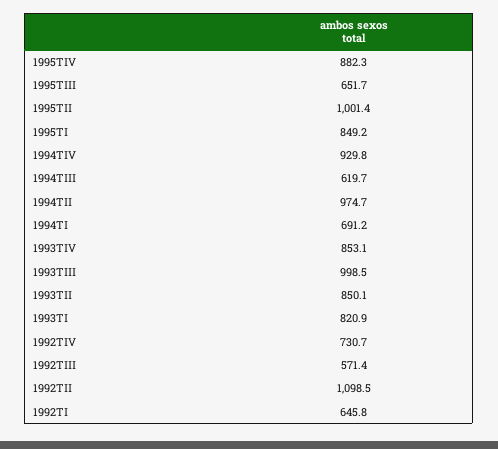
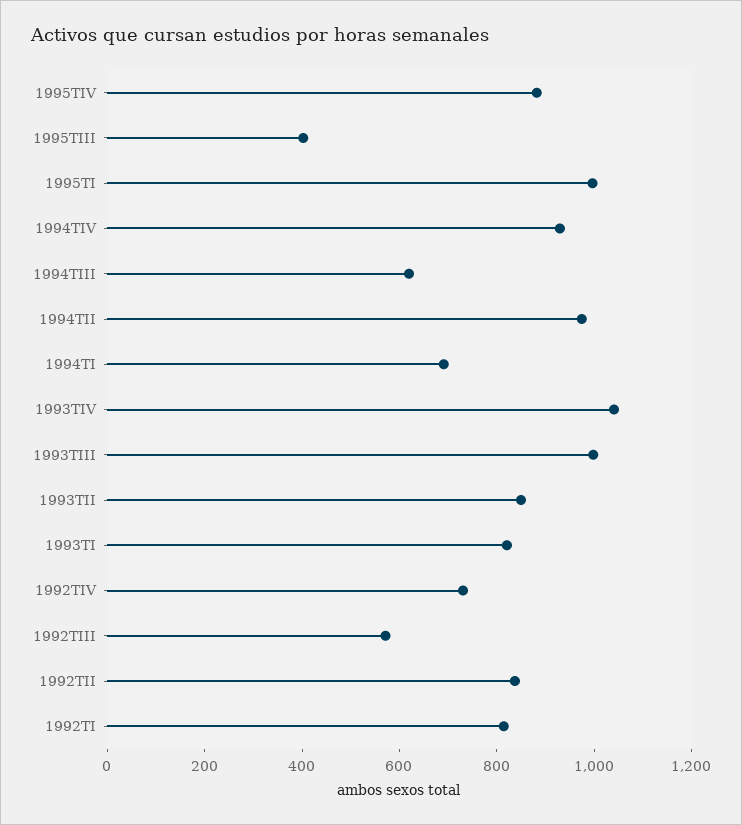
  {
    "1995TIV": 882.3,
-   "1995TIII": 651.7,
+   "1995TIII": 400,
-   "1995TII": 1001.4,
-   "1995TI": 849.2,
+   "1995TI": 1000,
    "1994TIV": 929.8,
    "1994TIII": 619.7,
    "1994TII": 974.7,
    "1994TI": 691.2,
-   "1993TIV": 853.1,
+   "1993TIV": 1050,
    "1993TIII": 998.5,
    "1993TII": 850.1,
    "1993TI": 820.9,
    "1992TIV": 730.7,
    "1992TIII": 571.4,
-   "1992TII": 1098.5,
+   "1992TII": 850,
-   "1992TI": 645.8
+   "1992TI": 800
  }

